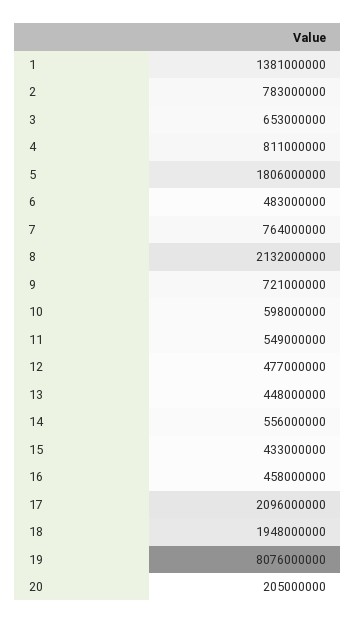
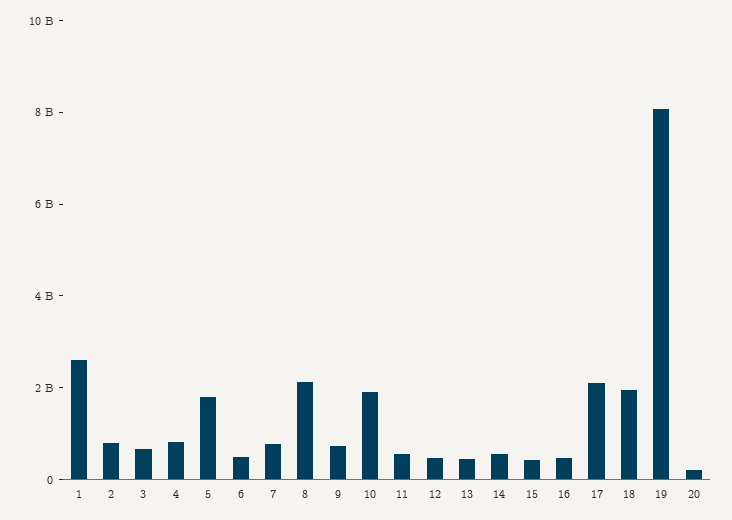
  {
-   "1": 1381000000,
+   "1": 2500000000,
    "2": 783000000,
    "3": 653000000,
    "4": 811000000,
    "5": 1806000000,
    "6": 483000000,
    "7": 764000000,
    "8": 2132000000,
    "9": 721000000,
-   "10": 598000000,
+   "10": 2000000000,
    "11": 549000000,
    "12": 477000000,
    "13": 448000000,
    "14": 556000000,
    "15": 433000000,
    "16": 458000000,
    "17": 2096000000,
    "18": 1948000000,
    "19": 8076000000,
    "20": 205000000
  }

